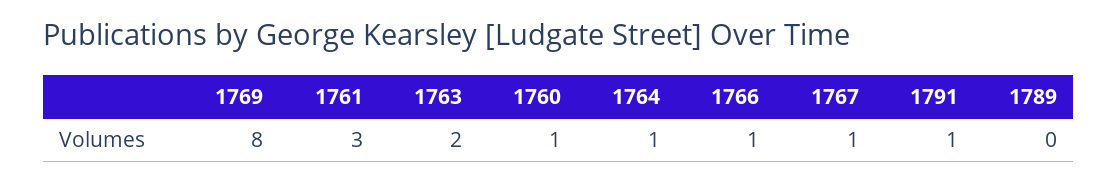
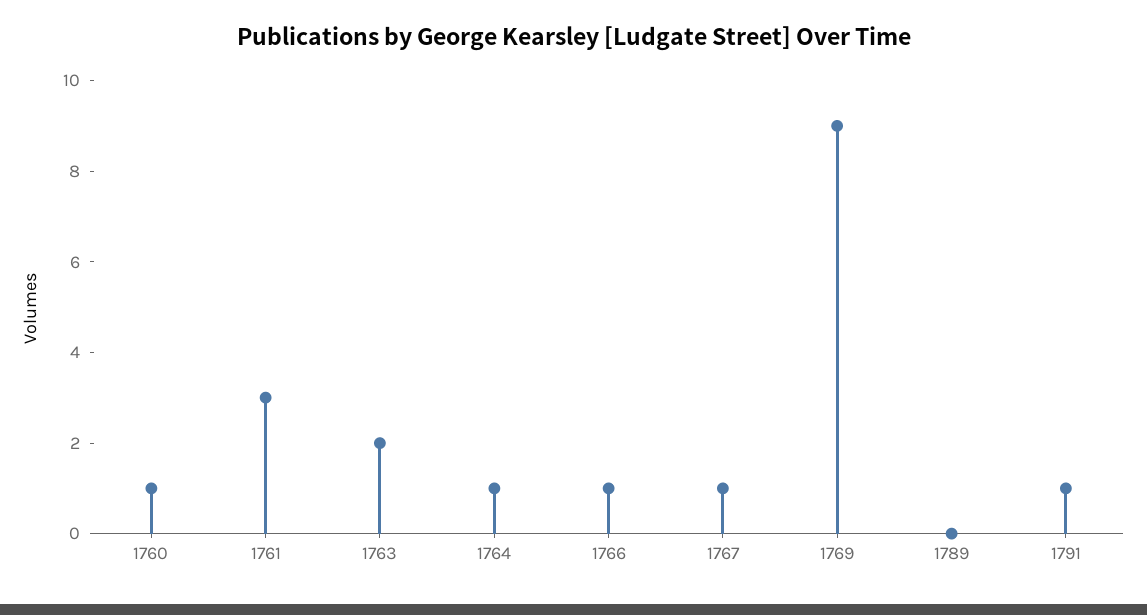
  {
-   "1769": 8,
+   "1769": 9,
    "1761": 3,
    "1763": 2,
    "1760": 1,
    "1764": 1,
    "1766": 1,
    "1767": 1,
    "1791": 1,
    "1789": 0
  }

